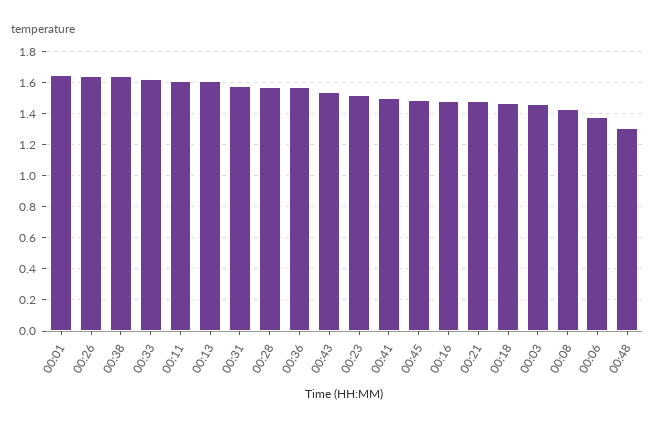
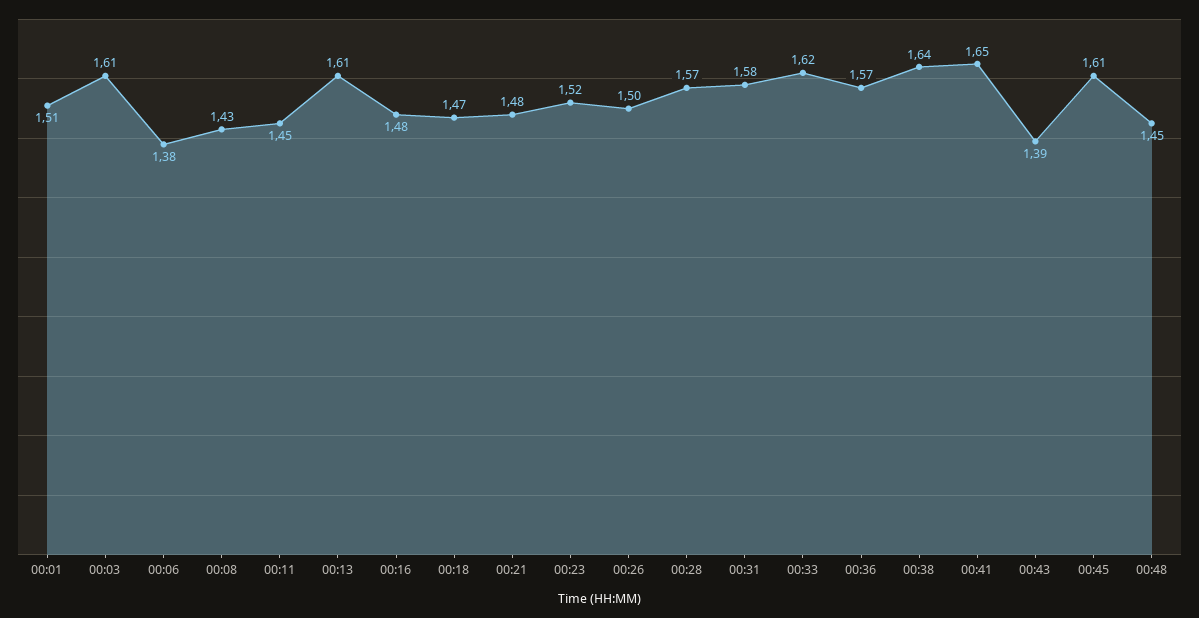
  {
-   "00:01": 1.65,
+   "00:01": 1.51,
-   "00:26": 1.65,
+   "00:26": 1.5,
    "00:38": 1.64,
    "00:33": 1.62,
-   "00:11": 1.6,
+   "00:11": 1.45,
    "00:13": 1.61,
    "00:31": 1.58,
    "00:28": 1.57,
    "00:36": 1.57,
-   "00:43": 1.55,
+   "00:43": 1.39,
    "00:23": 1.52,
-   "00:41": 1.5,
+   "00:41": 1.65,
-   "00:45": 1.5,
+   "00:45": 1.61,
    "00:16": 1.48,
    "00:21": 1.48,
    "00:18": 1.47,
-   "00:03": 1.45,
+   "00:03": 1.61,
    "00:08": 1.43,
    "00:06": 1.38,
-   "00:48": 1.3
+   "00:48": 1.45
  }

